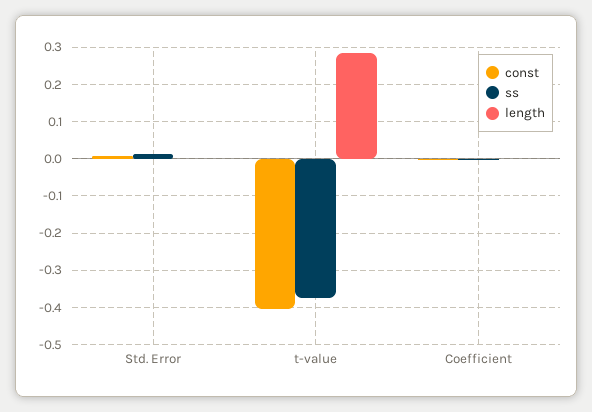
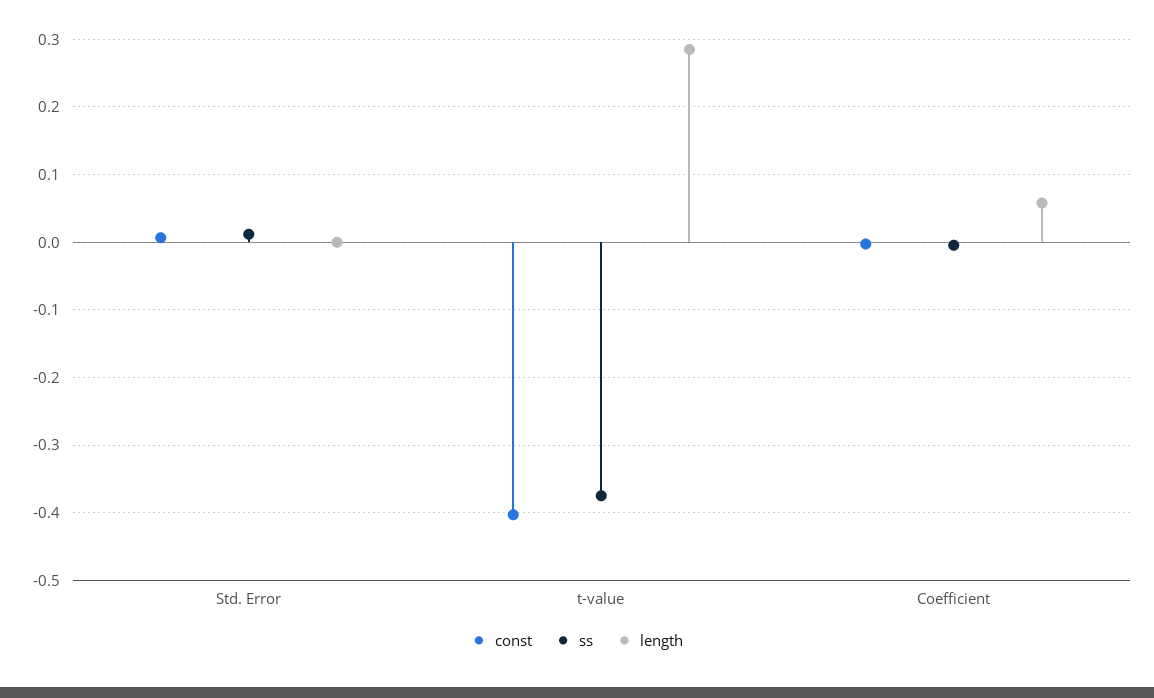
  {
    "const": {
      "Std. Error": 0.01,
      "t-value": -0.4,
      "Coefficient": 0
    },
    "ss": {
      "Std. Error": 0.01,
      "t-value": -0.38,
      "Coefficient": 0
    },
    "length": {
      "Std. Error": 0,
      "t-value": 0.28,
-     "Coefficient": 0
+     "Coefficient": 0.06
    }
  }

